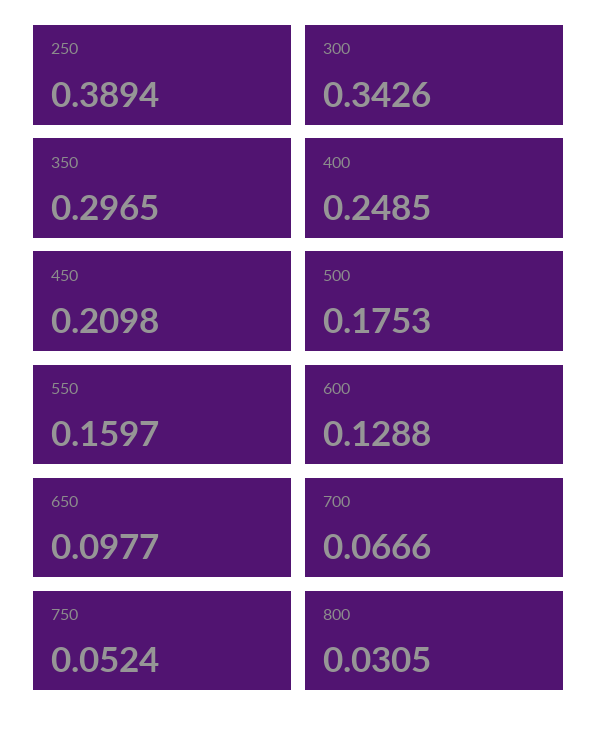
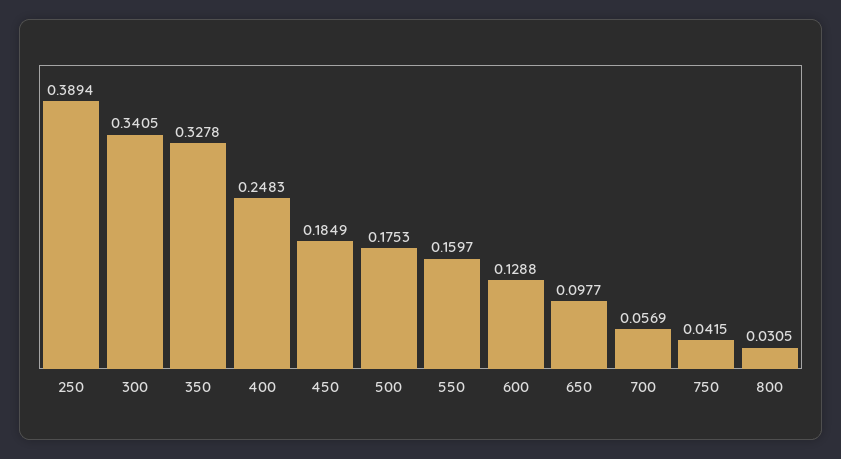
  {
    "250": 0.3894,
-   "300": 0.3426,
+   "300": 0.3405,
-   "350": 0.2965,
+   "350": 0.3278,
-   "400": 0.2485,
+   "400": 0.2483,
-   "450": 0.2098,
+   "450": 0.1849,
    "500": 0.1753,
    "550": 0.1597,
    "600": 0.1288,
    "650": 0.0977,
-   "700": 0.0666,
+   "700": 0.0569,
-   "750": 0.0524,
+   "750": 0.0415,
    "800": 0.0305
  }

